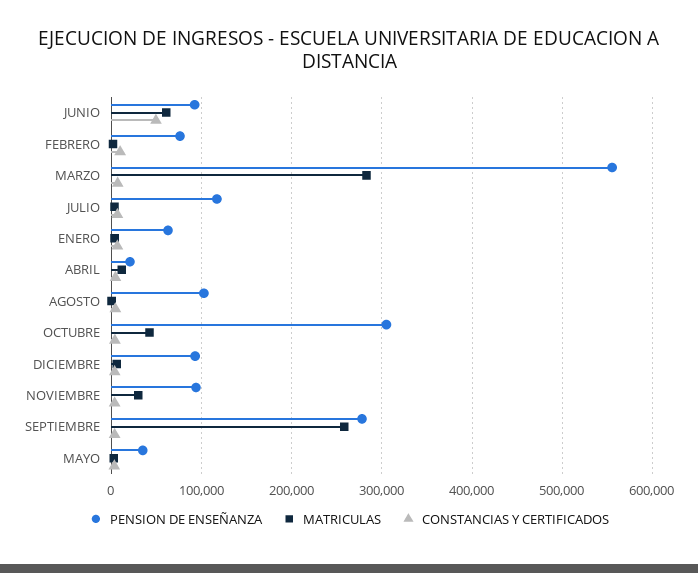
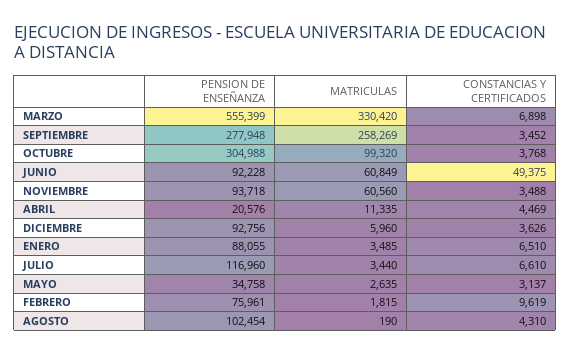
  {
    "PENSION DE ENSEÑANZA": {
      "JUNIO": 92228,
      "FEBRERO": 75961,
      "MARZO": 555399,
      "JULIO": 116960,
-     "ENERO": 60000,
+     "ENERO": 88055,
      "ABRIL": 20576,
      "AGOSTO": 102454,
      "OCTUBRE": 304988,
      "DICIEMBRE": 92756,
      "NOVIEMBRE": 93718,
      "SEPTIEMBRE": 277948,
      "MAYO": 34758
    },
    "MATRICULAS": {
      "JUNIO": 60849,
      "FEBRERO": 1815,
-     "MARZO": 280000,
+     "MARZO": 330420,
      "JULIO": 3440,
      "ENERO": 3485,
      "ABRIL": 11335,
      "AGOSTO": 190,
-     "OCTUBRE": 40000,
+     "OCTUBRE": 99320,
      "DICIEMBRE": 5960,
-     "NOVIEMBRE": 30000,
+     "NOVIEMBRE": 60560,
      "SEPTIEMBRE": 258269,
      "MAYO": 2635
    },
    "CONSTANCIAS Y CERTIFICADOS": {
      "JUNIO": 49375,
      "FEBRERO": 9619,
      "MARZO": 6898,
      "JULIO": 6610,
      "ENERO": 6510,
      "ABRIL": 4469,
      "AGOSTO": 4310,
      "OCTUBRE": 3768,
      "DICIEMBRE": 3626,
      "NOVIEMBRE": 3488,
      "SEPTIEMBRE": 3452,
      "MAYO": 3137
    }
  }

